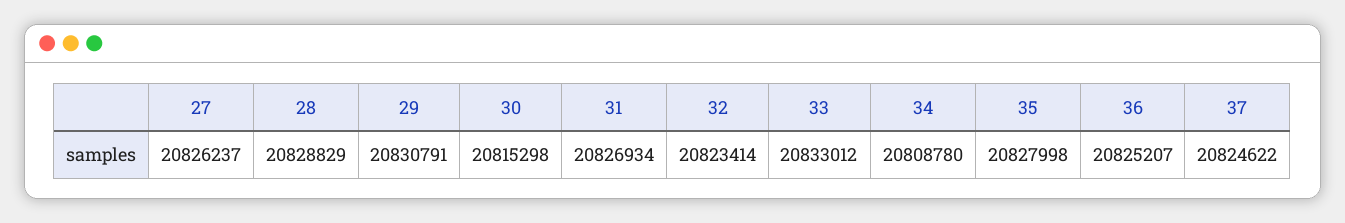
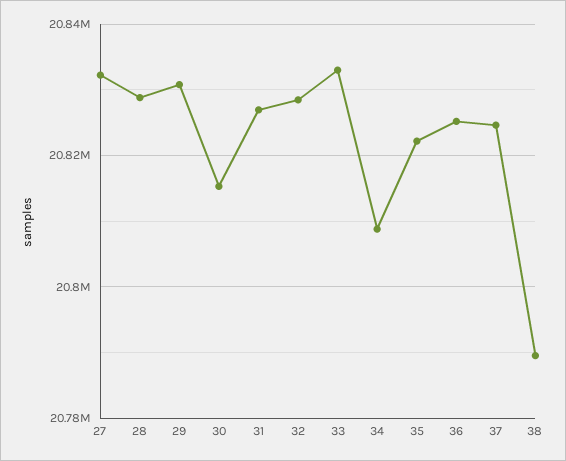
  {
-   "27": 20826237,
+   "27": 20832000,
    "28": 20828829,
    "29": 20830791,
    "30": 20815298,
    "31": 20826934,
-   "32": 20823414,
+   "32": 20828000,
    "33": 20833012,
    "34": 20808780,
-   "35": 20827998,
+   "35": 20822000,
    "36": 20825207,
-   "37": 20824622
+   "37": 20824622,
+   "38": 20790000
  }

